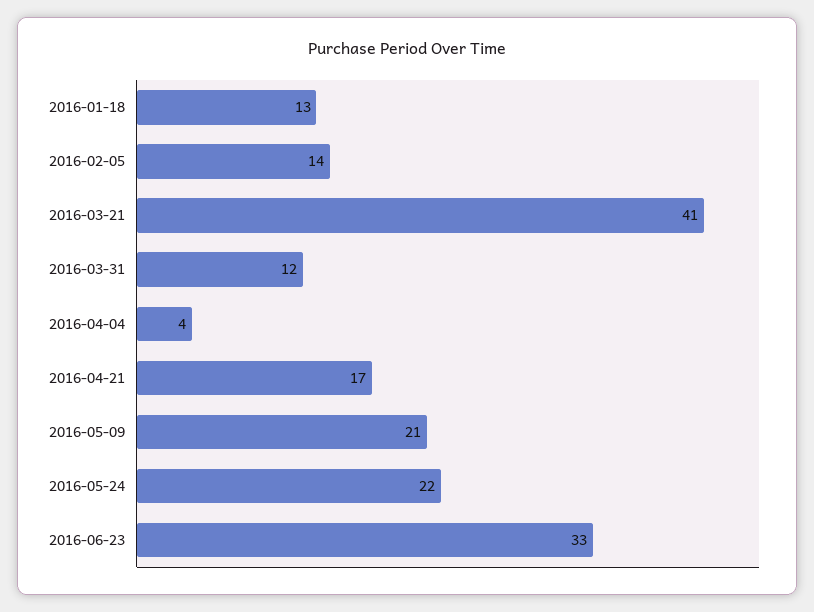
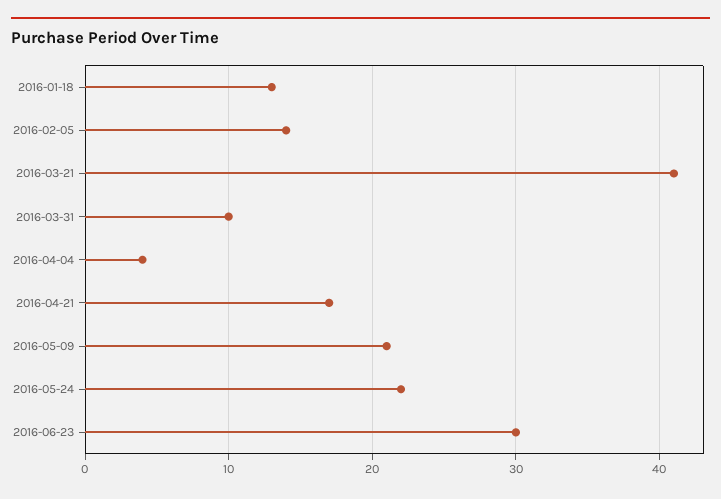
  {
    "2016-01-18": 13,
    "2016-02-05": 14,
    "2016-03-21": 41,
-   "2016-03-31": 12,
+   "2016-03-31": 10,
    "2016-04-04": 4,
    "2016-04-21": 17,
    "2016-05-09": 21,
    "2016-05-24": 22,
-   "2016-06-23": 33
+   "2016-06-23": 30
  }

